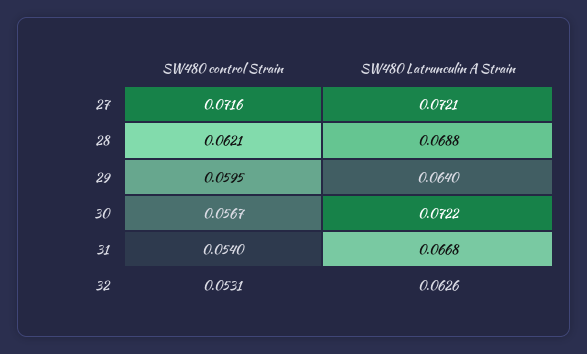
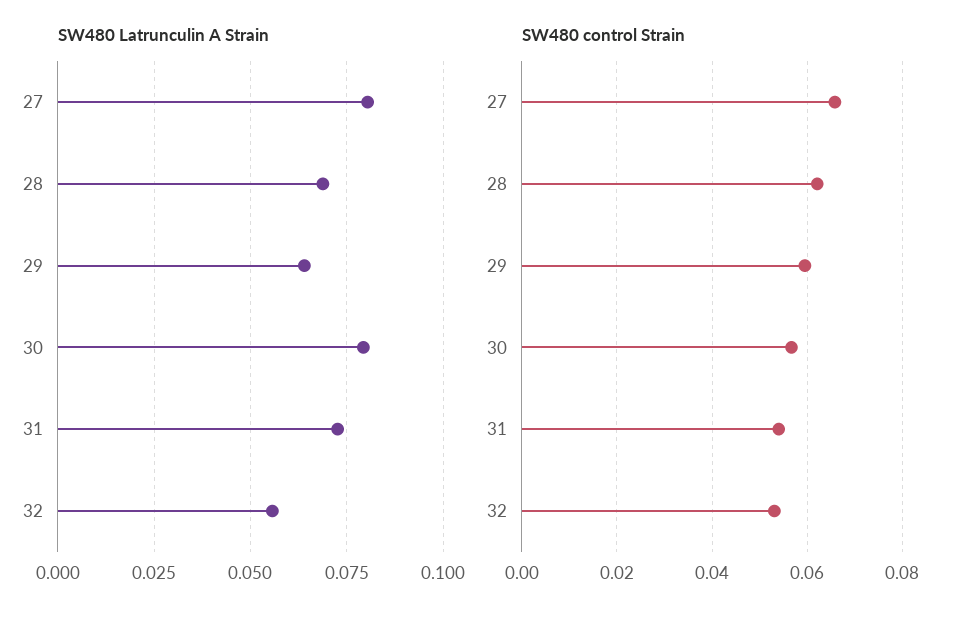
  {
    "SW480 control Strain": {
-     "27": 0.0716,
+     "27": 0.066,
      "28": 0.0621,
      "29": 0.0595,
      "30": 0.0567,
      "31": 0.054,
      "32": 0.0531
    },
    "SW480 Latrunculin A Strain": {
-     "27": 0.0721,
+     "27": 0.08,
      "28": 0.0688,
      "29": 0.064,
-     "30": 0.0722,
+     "30": 0.08,
-     "31": 0.0668,
+     "31": 0.0725,
-     "32": 0.0626
+     "32": 0.055
    }
  }

